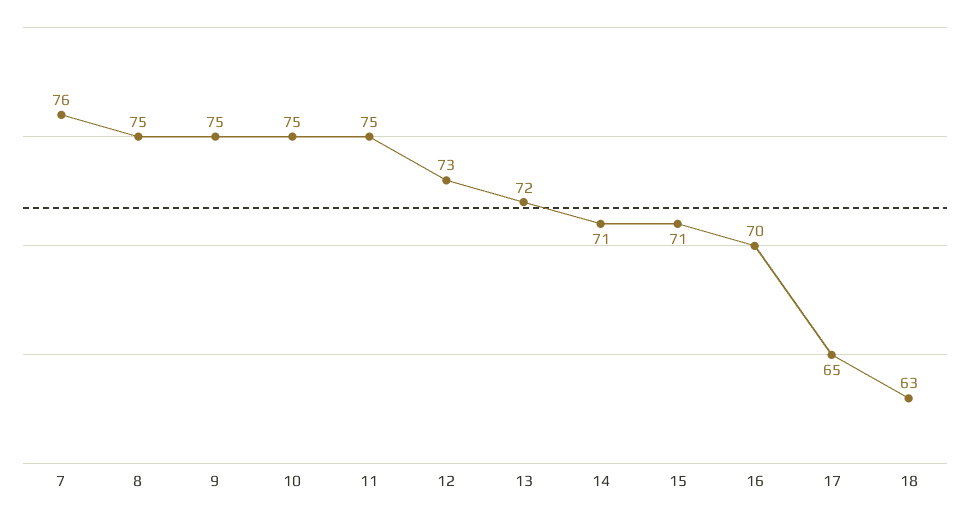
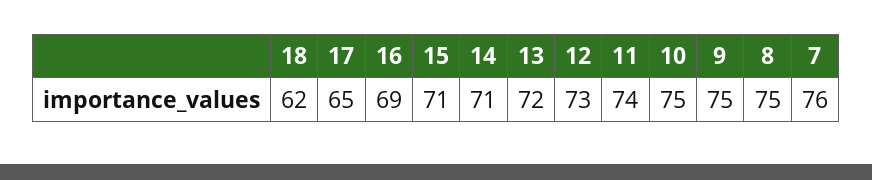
  {
    "7": 76,
    "8": 75,
    "9": 75,
    "10": 75,
-   "11": 75,
+   "11": 74,
    "12": 73,
    "13": 72,
    "14": 71,
    "15": 71,
-   "16": 70,
+   "16": 69,
    "17": 65,
-   "18": 63
+   "18": 62
  }

